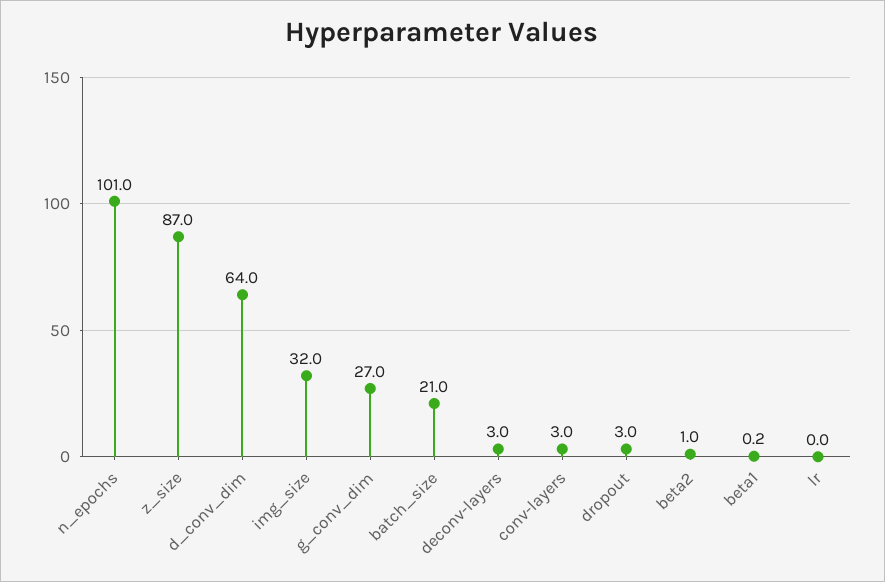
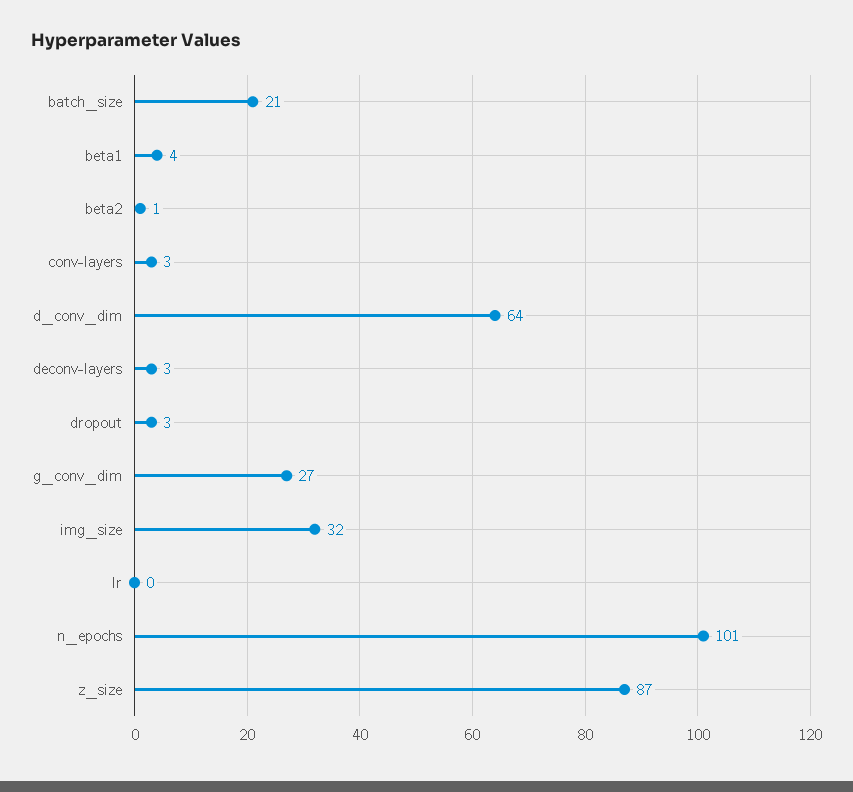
  {
    "n_epochs": 101,
    "z_size": 87,
    "d_conv_dim": 64,
    "img_size": 32,
    "g_conv_dim": 27,
    "batch_size": 21,
    "deconv-layers": 3,
    "conv-layers": 3,
    "dropout": 3,
    "beta2": 1,
-   "beta1": 0.2,
+   "beta1": 4,
    "lr": 0
  }

